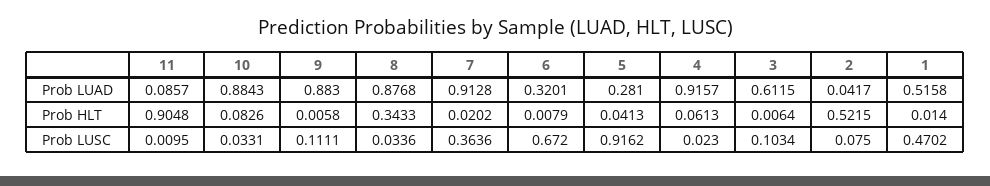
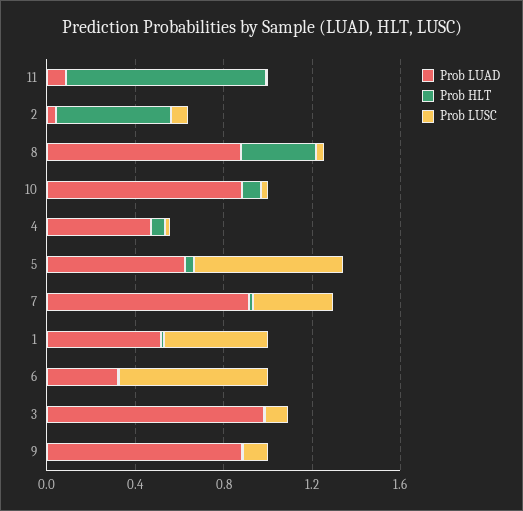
  {
    "Prob LUAD": {
      "11": 0.0857,
      "10": 0.8843,
      "9": 0.883,
      "8": 0.8768,
      "7": 0.9128,
      "6": 0.3201,
-     "5": 0.281,
+     "5": 0.6,
-     "4": 0.9157,
+     "4": 0.5,
-     "3": 0.6115,
+     "3": 1,
      "2": 0.0417,
      "1": 0.5158
    },
    "Prob HLT": {
      "11": 0.9048,
      "10": 0.0826,
      "9": 0.0058,
      "8": 0.3433,
      "7": 0.0202,
      "6": 0.0079,
      "5": 0.0413,
      "4": 0.0613,
      "3": 0.0064,
      "2": 0.5215,
      "1": 0.014
    },
    "Prob LUSC": {
      "11": 0.0095,
      "10": 0.0331,
      "9": 0.1111,
      "8": 0.0336,
      "7": 0.3636,
      "6": 0.672,
-     "5": 0.9162,
+     "5": 0.7,
      "4": 0.023,
      "3": 0.1034,
      "2": 0.075,
      "1": 0.4702
    }
  }

